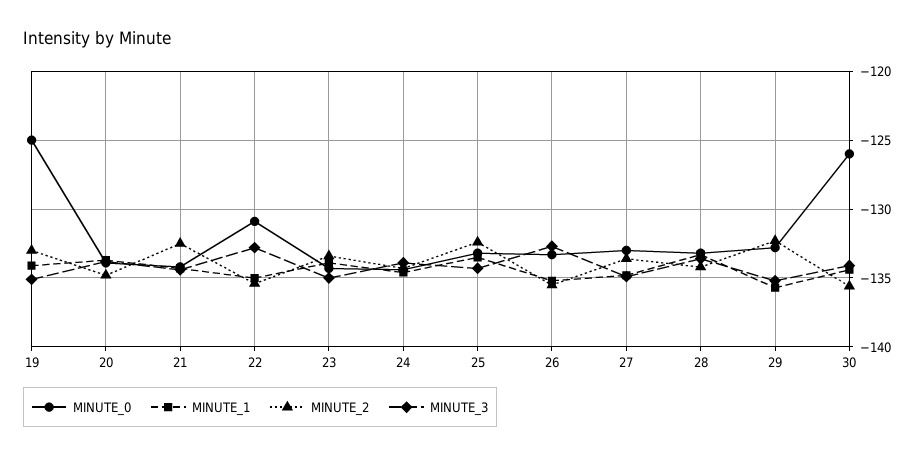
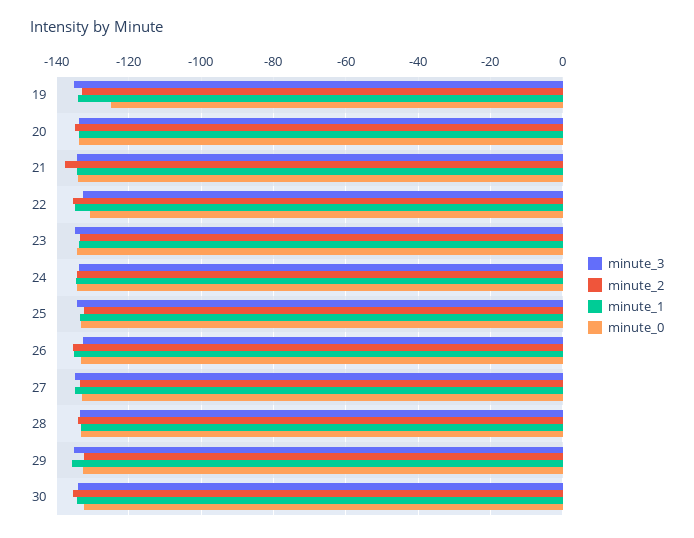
  {
    "MINUTE_0": {
      "19": -125,
      "20": -134,
      "21": -134,
      "22": -131,
      "23": -134.5,
      "24": -134.5,
      "25": -133,
      "26": -133.5,
      "27": -133,
      "28": -133,
      "29": -133,
-     "30": -126
+     "30": -132
    },
    "MINUTE_1": {
      "19": -134,
      "20": -133.5,
      "21": -134.5,
      "22": -135,
      "23": -134,
      "24": -134.5,
      "25": -133.5,
      "26": -135,
      "27": -135,
      "28": -133.5,
      "29": -135.5,
      "30": -134.5
    },
    "MINUTE_2": {
      "19": -133,
      "20": -135,
-     "21": -132.5,
+     "21": -138,
      "22": -135.5,
      "23": -133.5,
      "24": -134.5,
      "25": -132.5,
      "26": -135.5,
      "27": -133.5,
      "28": -134,
      "29": -132.5,
      "30": -135.5
    },
    "MINUTE_3": {
      "19": -135,
      "20": -134,
      "21": -134.5,
      "22": -133,
      "23": -135,
      "24": -134,
      "25": -134.5,
      "26": -132.5,
      "27": -135,
      "28": -133.5,
      "29": -135,
      "30": -134
    }
  }

